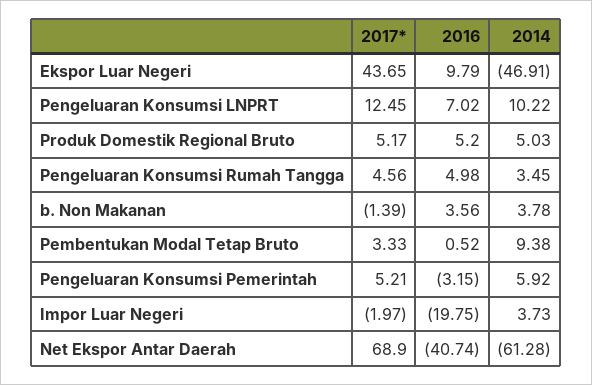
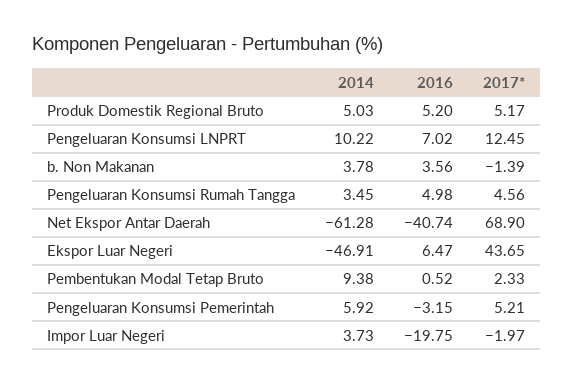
  {
    "2017*": {
      "Ekspor Luar Negeri": 43.65,
      "Pengeluaran Konsumsi LNPRT": 12.45,
      "Produk Domestik Regional Bruto": 5.17,
      "Pengeluaran Konsumsi Rumah Tangga": 4.56,
      "b. Non Makanan": -1.39,
-     "Pembentukan Modal Tetap Bruto": 3.33,
+     "Pembentukan Modal Tetap Bruto": 2.33,
      "Pengeluaran Konsumsi Pemerintah": 5.21,
      "Impor Luar Negeri": -1.97,
      "Net Ekspor Antar Daerah": 68.9
    },
    "2016": {
-     "Ekspor Luar Negeri": 9.79,
+     "Ekspor Luar Negeri": 6.47,
      "Pengeluaran Konsumsi LNPRT": 7.02,
      "Produk Domestik Regional Bruto": 5.2,
      "Pengeluaran Konsumsi Rumah Tangga": 4.98,
      "b. Non Makanan": 3.56,
      "Pembentukan Modal Tetap Bruto": 0.52,
      "Pengeluaran Konsumsi Pemerintah": -3.15,
      "Impor Luar Negeri": -19.75,
      "Net Ekspor Antar Daerah": -40.74
    },
    "2014": {
      "Ekspor Luar Negeri": -46.91,
      "Pengeluaran Konsumsi LNPRT": 10.22,
      "Produk Domestik Regional Bruto": 5.03,
      "Pengeluaran Konsumsi Rumah Tangga": 3.45,
      "b. Non Makanan": 3.78,
      "Pembentukan Modal Tetap Bruto": 9.38,
      "Pengeluaran Konsumsi Pemerintah": 5.92,
      "Impor Luar Negeri": 3.73,
      "Net Ekspor Antar Daerah": -61.28
    }
  }

